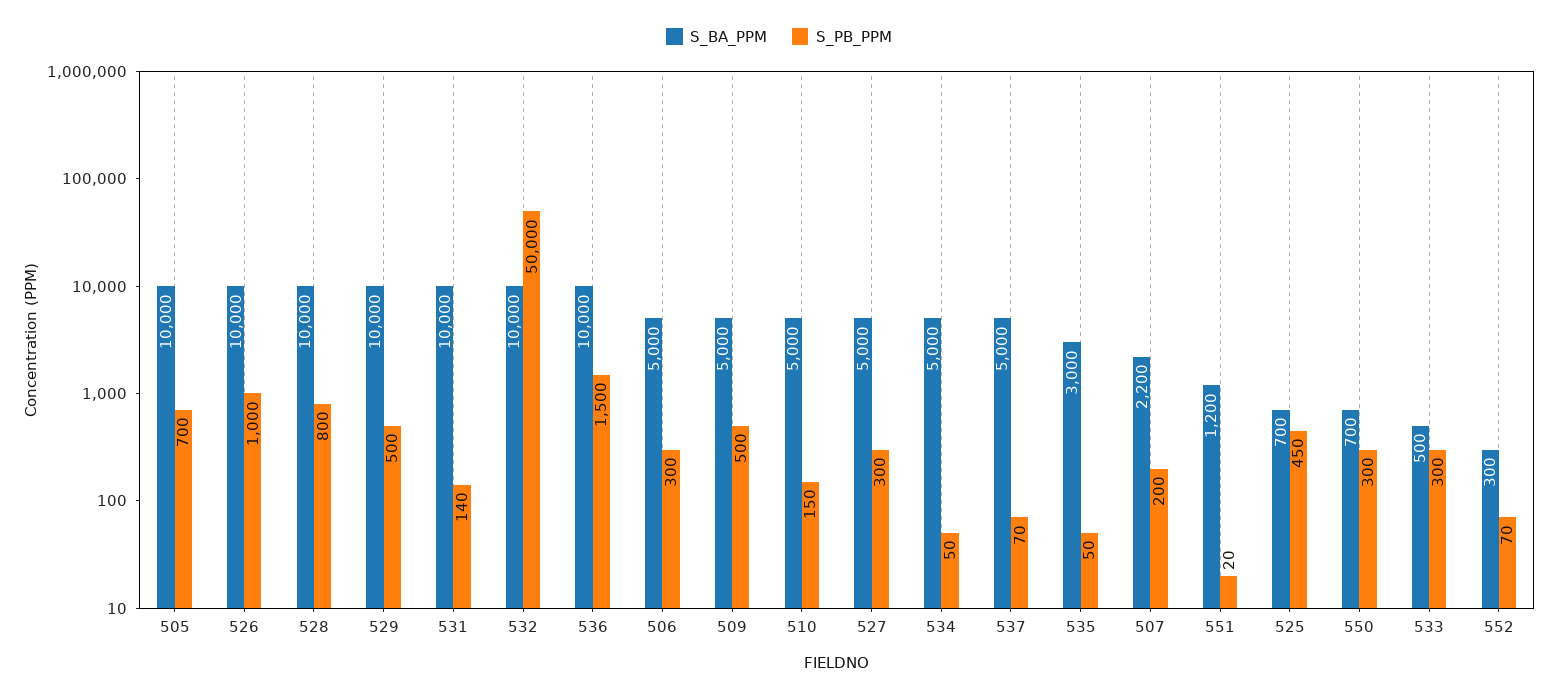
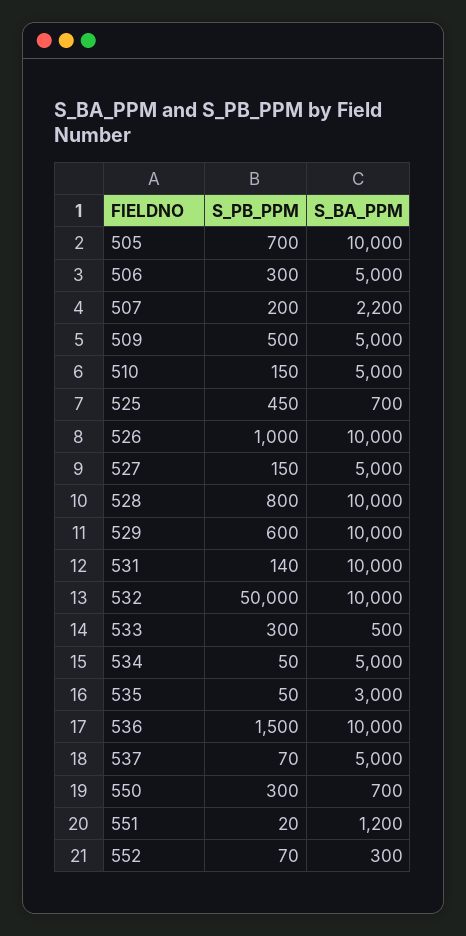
  {
    "S_BA_PPM": {
      "505": 10000,
      "526": 10000,
      "528": 10000,
      "529": 10000,
      "531": 10000,
      "532": 10000,
      "536": 10000,
      "506": 5000,
      "509": 5000,
      "510": 5000,
      "527": 5000,
      "534": 5000,
      "537": 5000,
      "535": 3000,
      "507": 2200,
      "551": 1200,
      "525": 700,
      "550": 700,
      "533": 500,
      "552": 300
    },
    "S_PB_PPM": {
      "505": 700,
      "526": 1000,
      "528": 800,
-     "529": 500,
+     "529": 600,
      "531": 140,
      "532": 50000,
      "536": 1500,
      "506": 300,
      "509": 500,
      "510": 150,
-     "527": 300,
+     "527": 150,
      "534": 50,
      "537": 70,
      "535": 50,
      "507": 200,
      "551": 20,
      "525": 450,
      "550": 300,
      "533": 300,
      "552": 70
    }
  }

